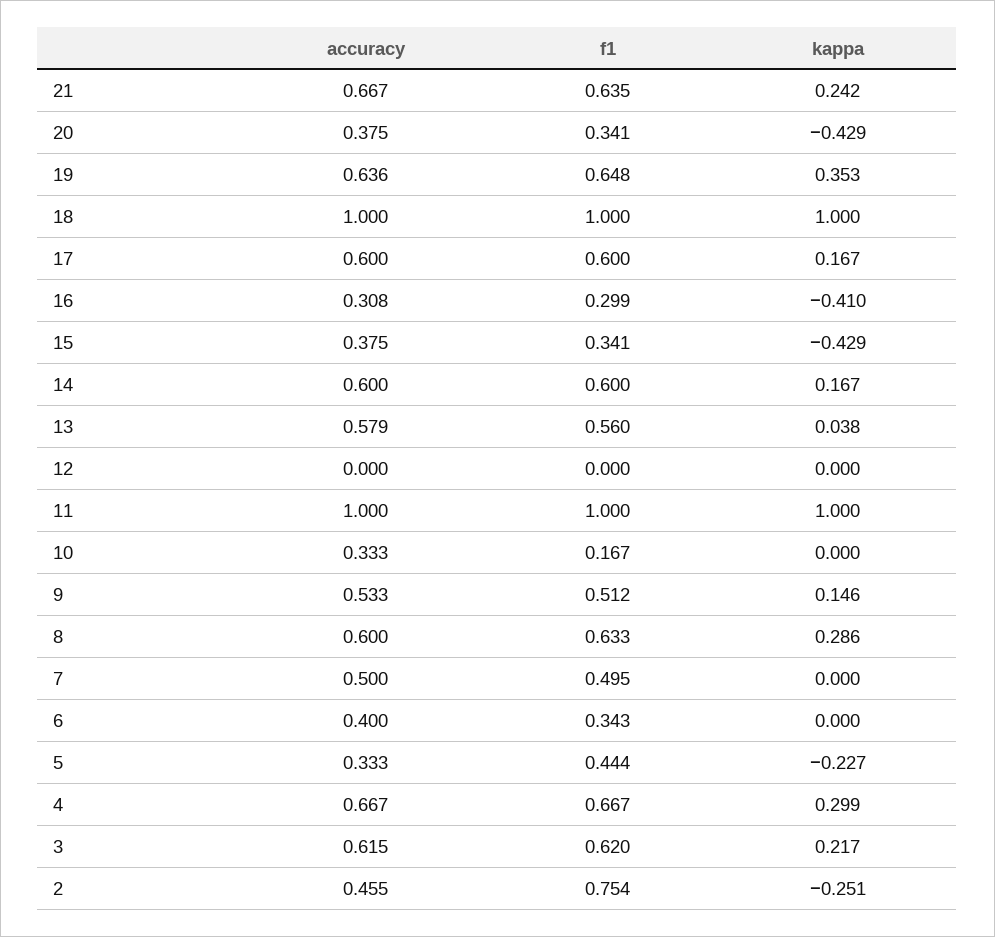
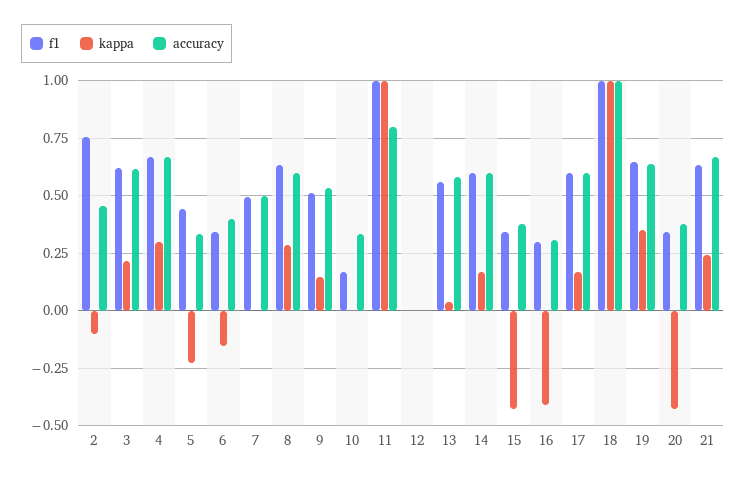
  {
    "accuracy": {
      "21": 0.667,
      "20": 0.375,
      "19": 0.636,
      "18": 1,
      "17": 0.6,
      "16": 0.308,
      "15": 0.375,
      "14": 0.6,
      "13": 0.579,
      "12": 0,
-     "11": 1,
+     "11": 0.8,
      "10": 0.333,
      "9": 0.533,
      "8": 0.6,
      "7": 0.5,
      "6": 0.4,
      "5": 0.333,
      "4": 0.667,
      "3": 0.615,
      "2": 0.455
    },
    "f1": {
      "21": 0.635,
      "20": 0.341,
      "19": 0.648,
      "18": 1,
      "17": 0.6,
      "16": 0.299,
      "15": 0.341,
      "14": 0.6,
      "13": 0.56,
      "12": 0,
      "11": 1,
      "10": 0.167,
      "9": 0.512,
      "8": 0.633,
      "7": 0.495,
      "6": 0.343,
      "5": 0.444,
      "4": 0.667,
      "3": 0.62,
      "2": 0.754
    },
    "kappa": {
      "21": 0.242,
      "20": -0.429,
      "19": 0.353,
      "18": 1,
      "17": 0.167,
      "16": -0.41,
      "15": -0.429,
      "14": 0.167,
      "13": 0.038,
      "12": 0,
      "11": 1,
      "10": 0,
      "9": 0.146,
      "8": 0.286,
      "7": 0,
-     "6": 0,
+     "6": -0.15,
      "5": -0.227,
      "4": 0.299,
      "3": 0.217,
-     "2": -0.251
+     "2": -0.1
    }
  }

